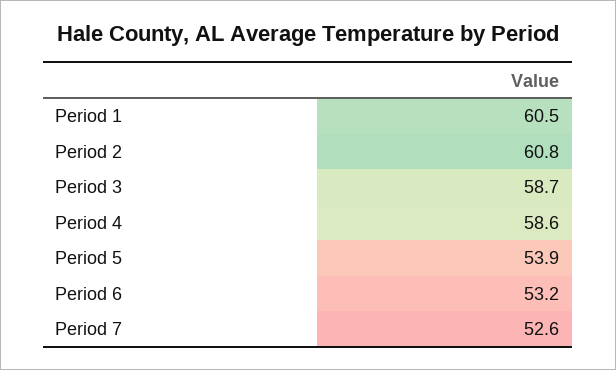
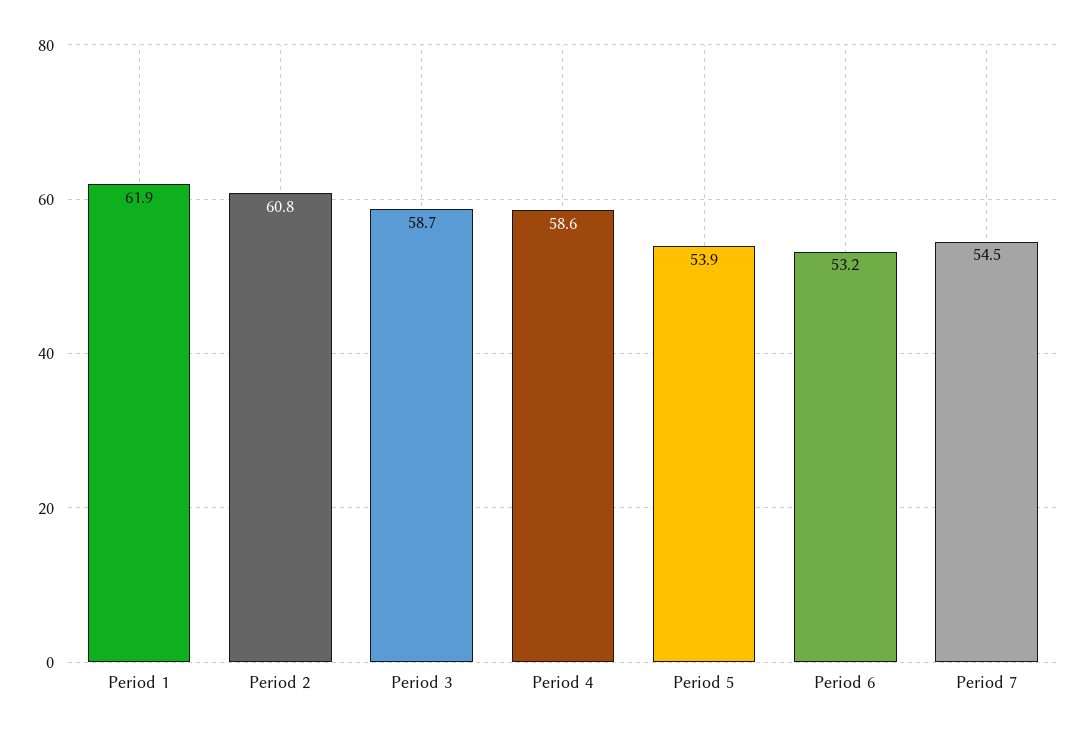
  {
-   "Period 1": 60.5,
+   "Period 1": 61.9,
    "Period 2": 60.8,
    "Period 3": 58.7,
    "Period 4": 58.6,
    "Period 5": 53.9,
    "Period 6": 53.2,
-   "Period 7": 52.6
+   "Period 7": 54.5
  }

